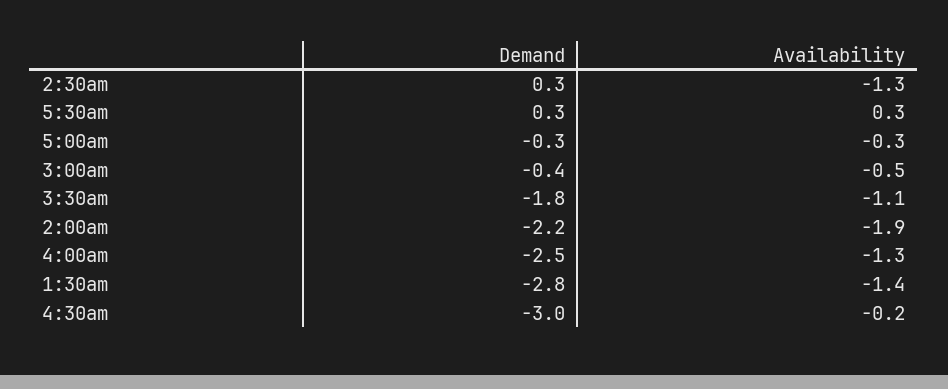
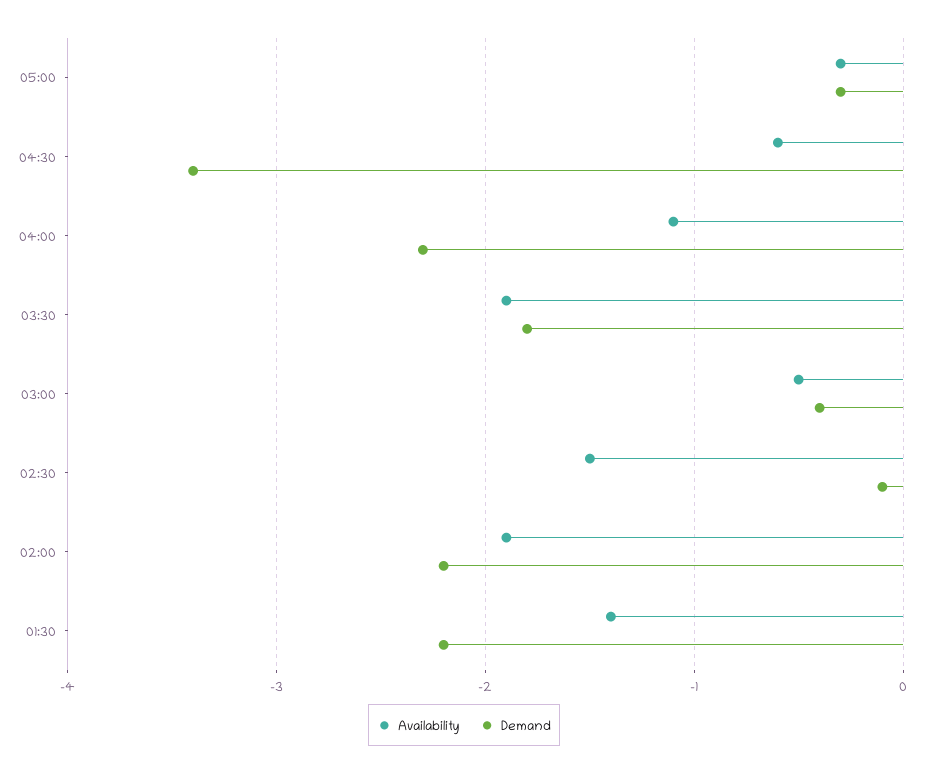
  {
    "Demand": {
-     "2:30am": 0.3,
+     "2:30am": -0.1,
-     "5:30am": 0.3,
      "5:00am": -0.3,
      "3:00am": -0.4,
      "3:30am": -1.8,
      "2:00am": -2.2,
-     "4:00am": -2.5,
+     "4:00am": -2.3,
-     "1:30am": -2.8,
+     "1:30am": -2.2,
-     "4:30am": -3
+     "4:30am": -3.4
    },
    "Availability": {
-     "2:30am": -1.3,
+     "2:30am": -1.5,
-     "5:30am": 0.3,
      "5:00am": -0.3,
      "3:00am": -0.5,
-     "3:30am": -1.1,
+     "3:30am": -1.9,
      "2:00am": -1.9,
-     "4:00am": -1.3,
+     "4:00am": -1.1,
      "1:30am": -1.4,
-     "4:30am": -0.2
+     "4:30am": -0.6
    }
  }

